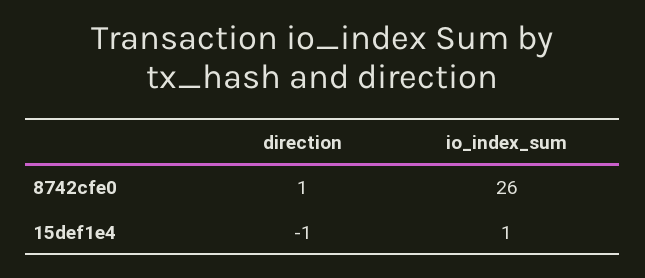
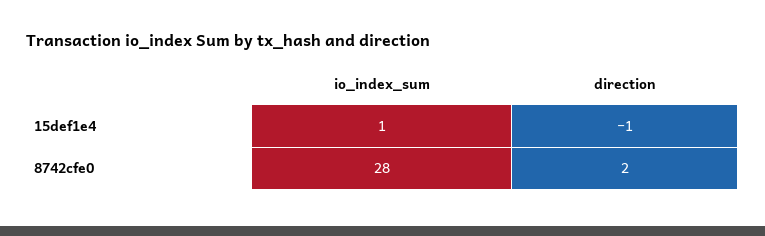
  {
    "direction": {
-     "8742cfe0": 1,
+     "8742cfe0": 2,
      "15def1e4": -1
    },
    "io_index_sum": {
-     "8742cfe0": 26,
+     "8742cfe0": 28,
      "15def1e4": 1
    }
  }

